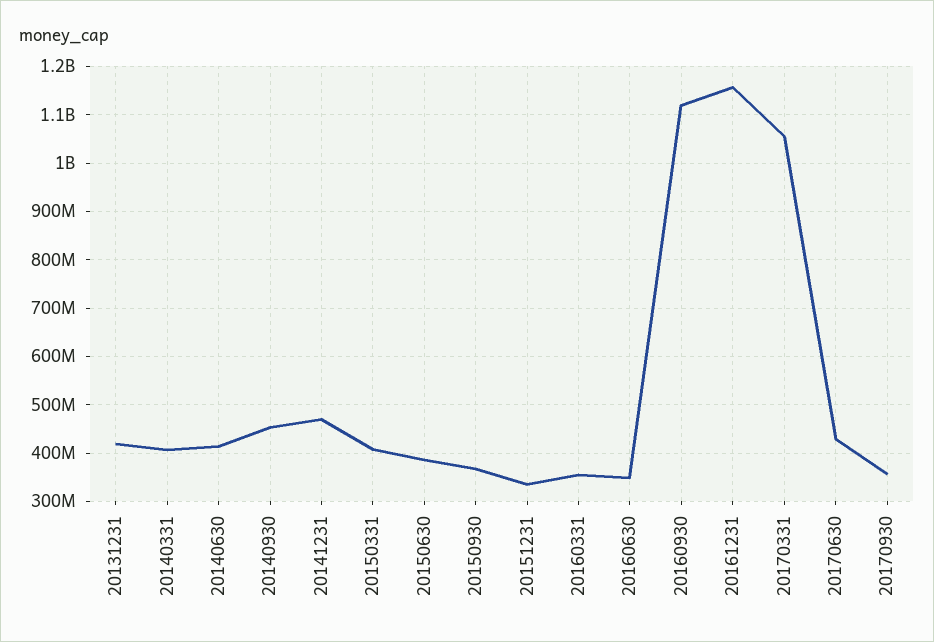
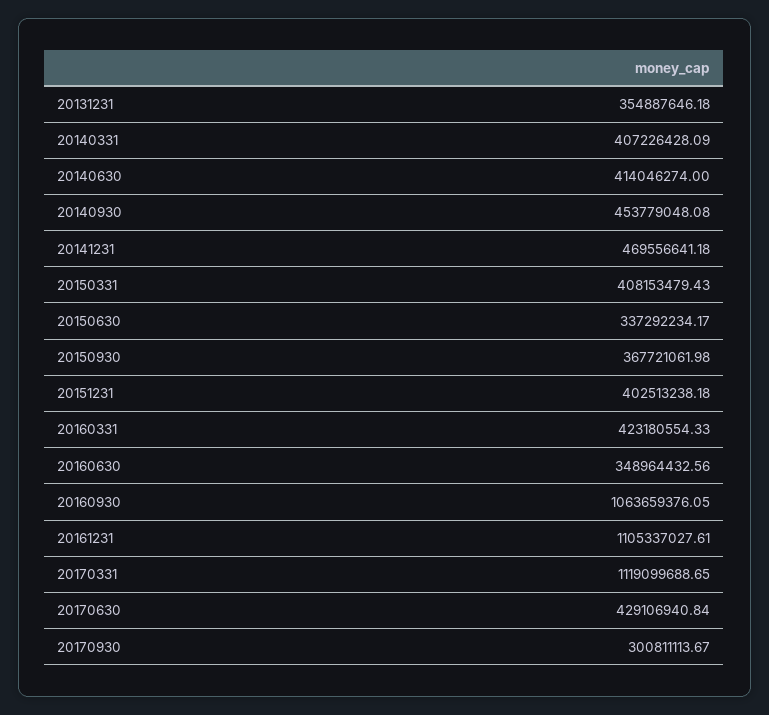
  {
-   "20131231": 420000000,
+   "20131231": 354887646.18,
    "20140331": 407226428.09,
    "20140630": 414046274,
    "20140930": 453779048.08,
    "20141231": 469556641.18,
    "20150331": 408153479.43,
-   "20150630": 380000000,
+   "20150630": 337292234.17,
    "20150930": 367721061.98,
-   "20151231": 340000000,
+   "20151231": 402513238.18,
-   "20160331": 360000000,
+   "20160331": 423180554.33,
    "20160630": 348964432.56,
-   "20160930": 1120000000,
+   "20160930": 1063659376.05,
-   "20161231": 1160000000,
+   "20161231": 1105337027.61,
-   "20170331": 1060000000,
+   "20170331": 1119099688.65,
    "20170630": 429106940.84,
-   "20170930": 360000000
+   "20170930": 300811113.67
  }

